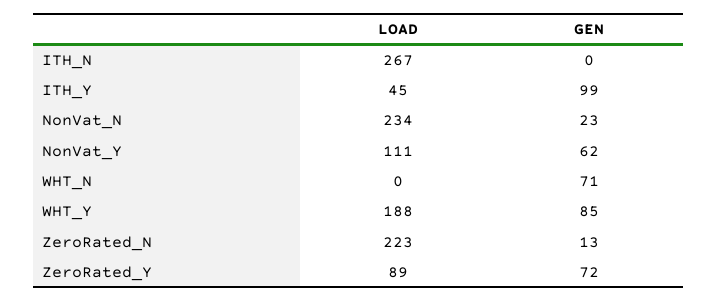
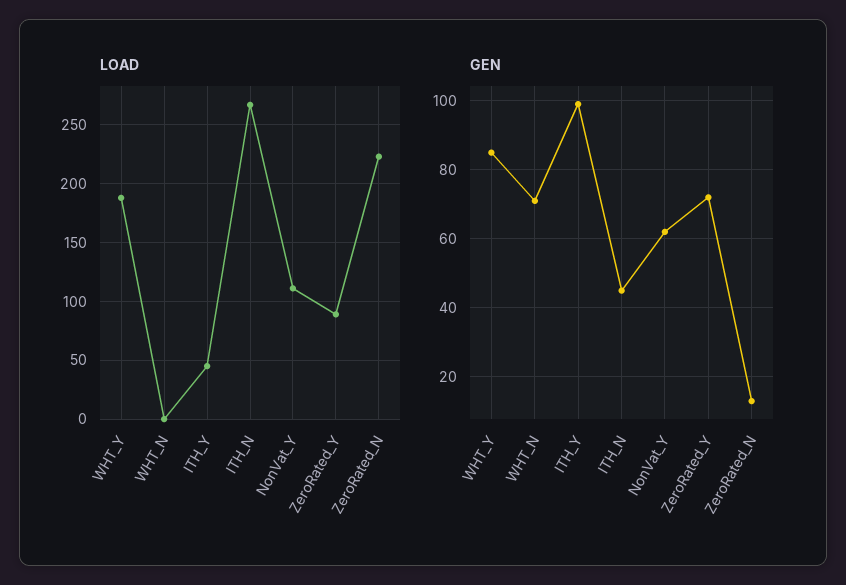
  {
    "LOAD": {
      "ITH_N": 267,
      "ITH_Y": 45,
-     "NonVat_N": 234,
      "NonVat_Y": 111,
      "WHT_N": 0,
      "WHT_Y": 188,
      "ZeroRated_N": 223,
      "ZeroRated_Y": 89
    },
    "GEN": {
-     "ITH_N": 0,
+     "ITH_N": 45,
      "ITH_Y": 99,
-     "NonVat_N": 23,
      "NonVat_Y": 62,
      "WHT_N": 71,
      "WHT_Y": 85,
      "ZeroRated_N": 13,
      "ZeroRated_Y": 72
    }
  }

